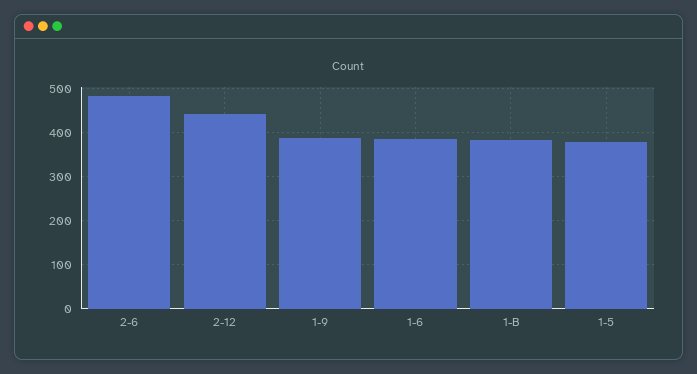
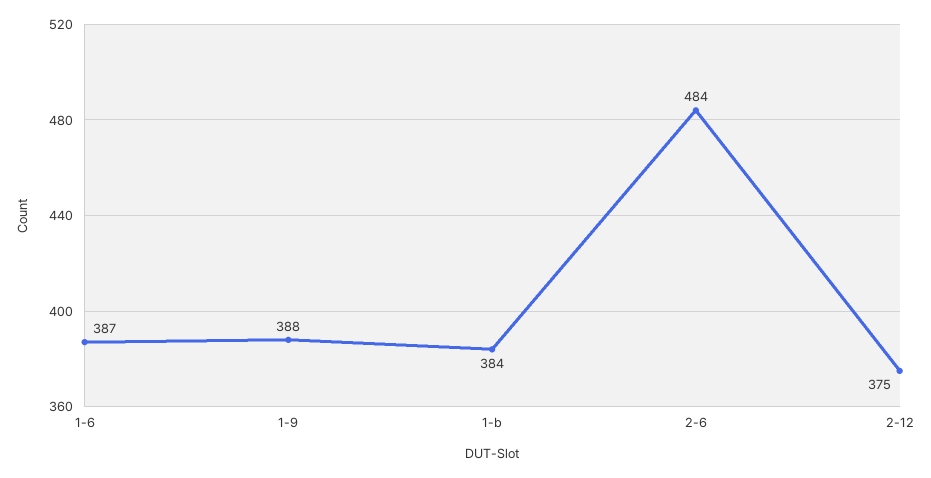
  {
    "2-6": 484,
-   "2-12": 440,
+   "2-12": 375,
    "1-9": 388,
    "1-6": 387,
-   "1-B": 384,
+   "1-B": 384
-   "1-5": 380
  }

